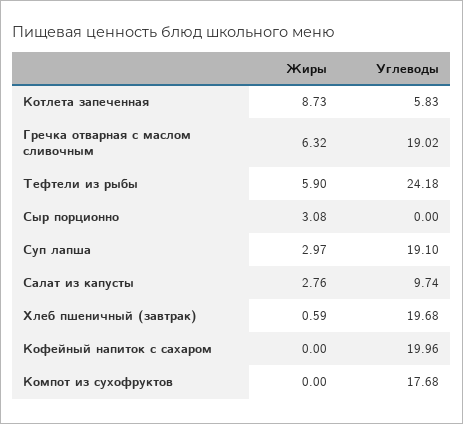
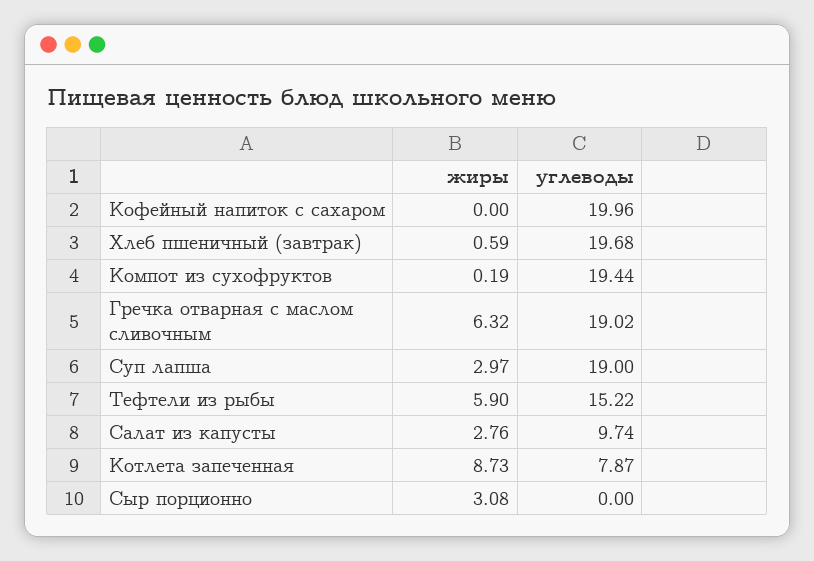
  {
    "Жиры": {
      "Котлета запеченная": 8.73,
      "Гречка отварная с маслом сливочным": 6.32,
      "Тефтели из рыбы": 5.9,
      "Сыр порционно": 3.08,
      "Суп лапша": 2.97,
      "Салат из капусты": 2.76,
      "Хлеб пшеничный (завтрак)": 0.59,
      "Кофейный напиток с сахаром": 0,
-     "Компот из сухофруктов": 0
+     "Компот из сухофруктов": 0.19
    },
    "Углеводы": {
-     "Котлета запеченная": 5.83,
+     "Котлета запеченная": 7.87,
      "Гречка отварная с маслом сливочным": 19.02,
-     "Тефтели из рыбы": 24.18,
+     "Тефтели из рыбы": 15.22,
      "Сыр порционно": 0,
-     "Суп лапша": 19.1,
+     "Суп лапша": 19,
      "Салат из капусты": 9.74,
      "Хлеб пшеничный (завтрак)": 19.68,
      "Кофейный напиток с сахаром": 19.96,
-     "Компот из сухофруктов": 17.68
+     "Компот из сухофруктов": 19.44
    }
  }

